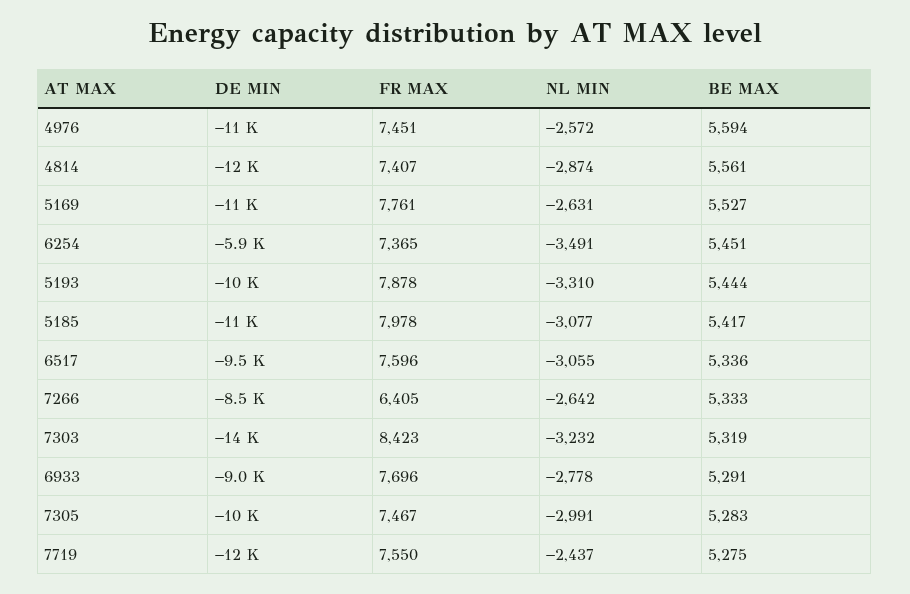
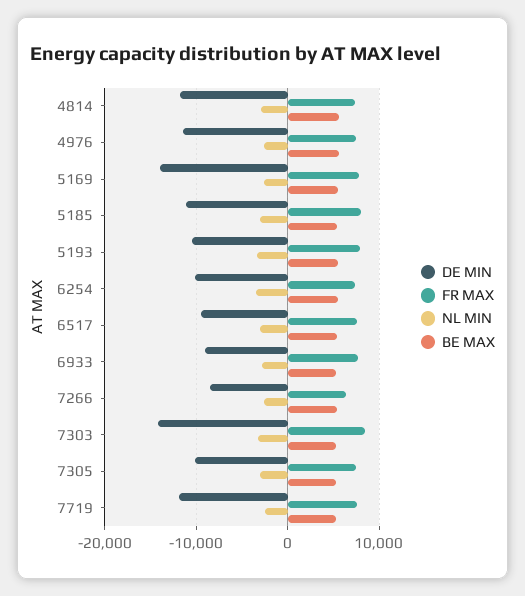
  {
    "DE MIN": {
      "4976": -11000,
      "4814": -12000,
-     "5169": -11000,
+     "5169": -14000,
-     "6254": -5900,
+     "6254": -10000,
      "5193": -10000,
      "5185": -11000,
      "6517": -9500,
      "7266": -8500,
      "7303": -14000,
      "6933": -9000,
      "7305": -10000,
      "7719": -12000
    },
    "FR MAX": {
      "4976": 7451,
      "4814": 7407,
      "5169": 7761,
      "6254": 7365,
      "5193": 7878,
      "5185": 7978,
      "6517": 7596,
      "7266": 6405,
      "7303": 8423,
      "6933": 7696,
      "7305": 7467,
      "7719": 7550
    },
    "NL MIN": {
      "4976": -2572,
      "4814": -2874,
      "5169": -2631,
      "6254": -3491,
      "5193": -3310,
      "5185": -3077,
      "6517": -3055,
      "7266": -2642,
      "7303": -3232,
      "6933": -2778,
      "7305": -2991,
      "7719": -2437
    },
    "BE MAX": {
      "4976": 5594,
      "4814": 5561,
      "5169": 5527,
      "6254": 5451,
      "5193": 5444,
      "5185": 5417,
      "6517": 5336,
      "7266": 5333,
      "7303": 5319,
      "6933": 5291,
      "7305": 5283,
      "7719": 5275
    }
  }

